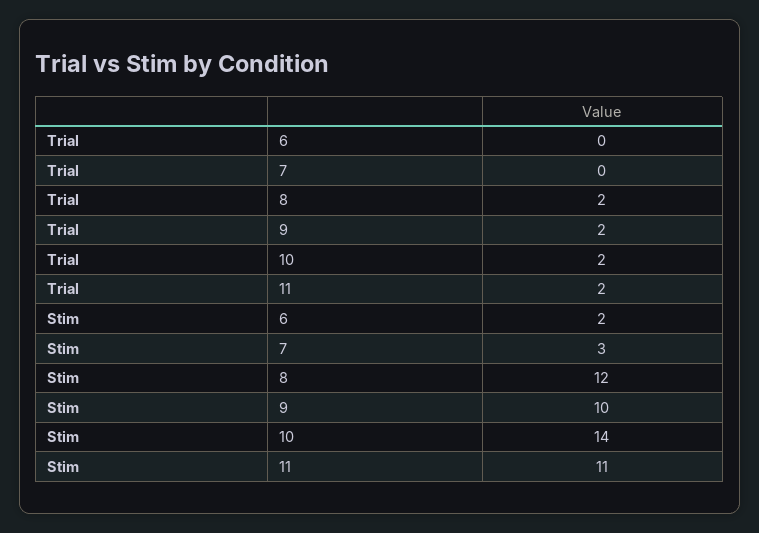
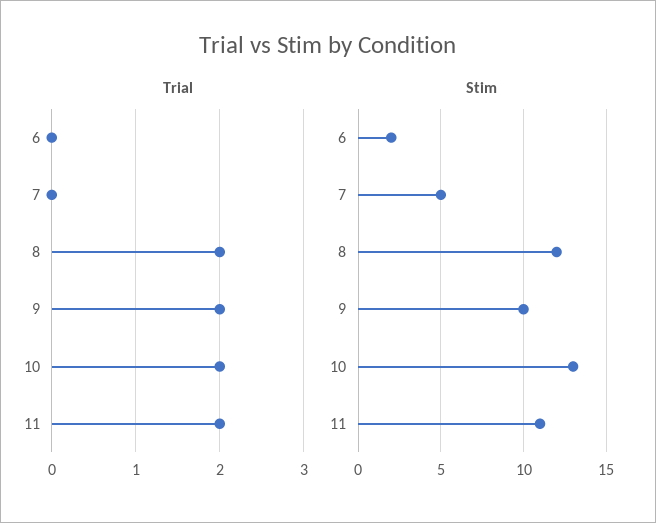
  {
    "Trial": {
      "6": 0,
      "7": 0,
      "8": 2,
      "9": 2,
      "10": 2,
      "11": 2
    },
    "Stim": {
      "6": 2,
-     "7": 3,
+     "7": 5,
      "8": 12,
      "9": 10,
-     "10": 14,
+     "10": 13,
      "11": 11
    }
  }

